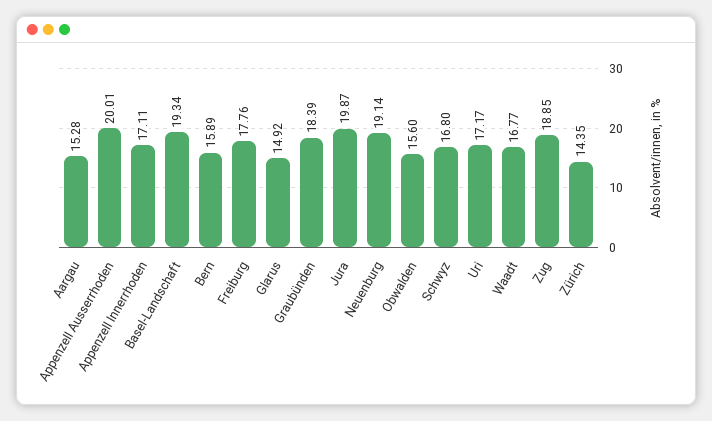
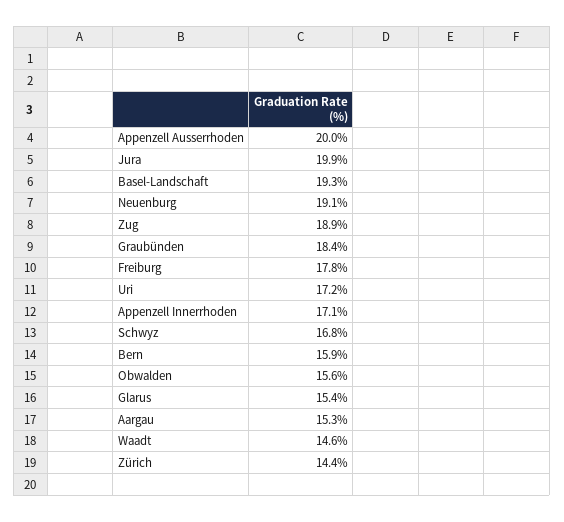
  {
    "Aargau": 15.28,
    "Appenzell Ausserrhoden": 20.01,
    "Appenzell Innerrhoden": 17.11,
    "Basel-Landschaft": 19.34,
    "Bern": 15.89,
    "Freiburg": 17.76,
-   "Glarus": 14.92,
+   "Glarus": 15.4,
    "Graubünden": 18.39,
    "Jura": 19.87,
    "Neuenburg": 19.14,
    "Obwalden": 15.6,
    "Schwyz": 16.8,
    "Uri": 17.17,
-   "Waadt": 16.77,
+   "Waadt": 14.6,
    "Zug": 18.85,
    "Zürich": 14.35
  }

